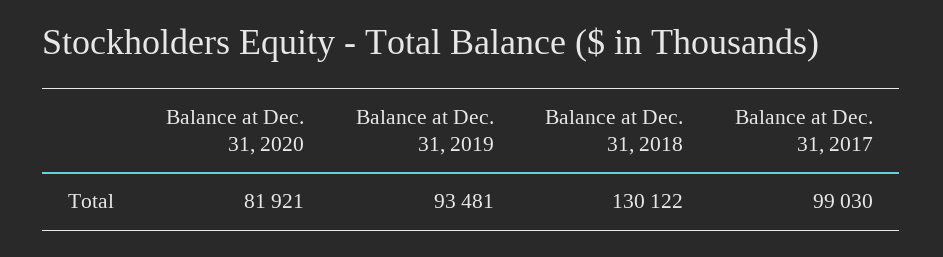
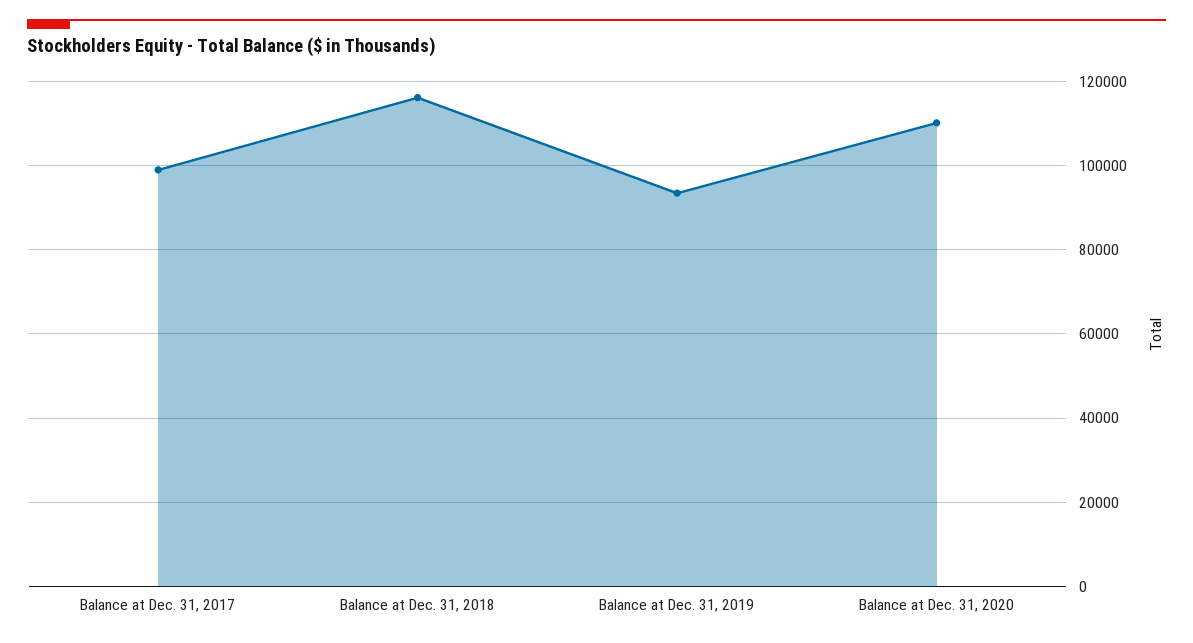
  {
-   "Balance at Dec. 31, 2020": 81921,
+   "Balance at Dec. 31, 2020": 110000,
    "Balance at Dec. 31, 2019": 93481,
-   "Balance at Dec. 31, 2018": 130122,
+   "Balance at Dec. 31, 2018": 116000,
    "Balance at Dec. 31, 2017": 99030
  }

